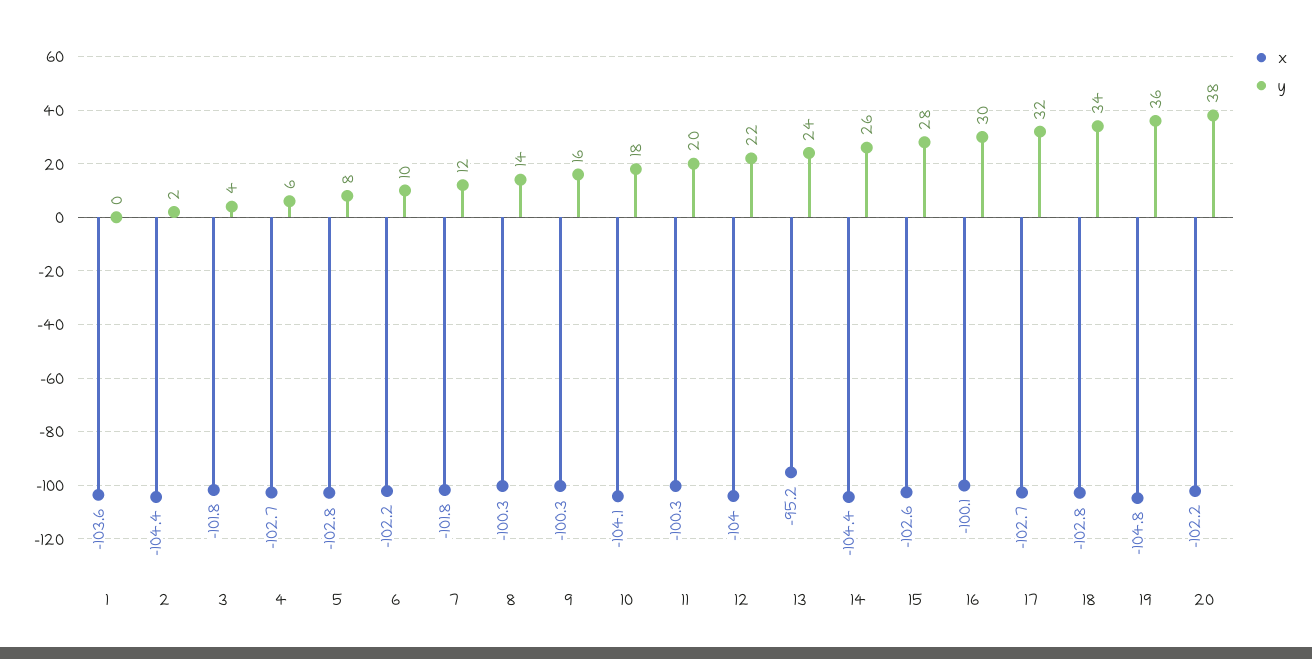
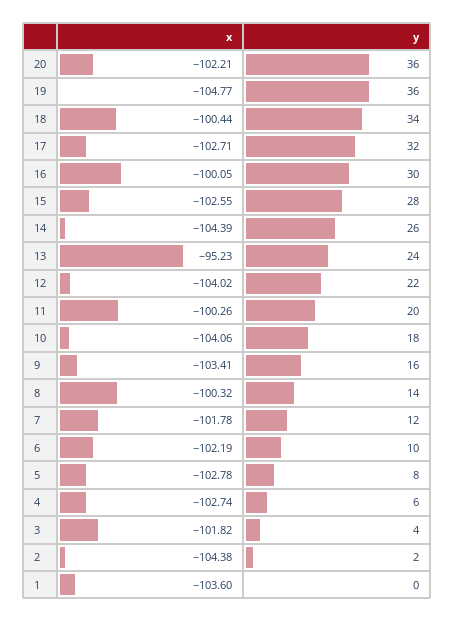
  {
    "x": {
      "1": -103.6,
      "2": -104.38,
      "3": -101.82,
      "4": -102.74,
      "5": -102.78,
      "6": -102.19,
      "7": -101.78,
      "8": -100.32,
-     "9": -100.3,
+     "9": -103.41,
      "10": -104.06,
      "11": -100.26,
      "12": -104.02,
      "13": -95.23,
      "14": -104.39,
      "15": -102.55,
      "16": -100.05,
      "17": -102.71,
-     "18": -102.8,
+     "18": -100.44,
      "19": -104.77,
      "20": -102.21
    },
    "y": {
      "1": 0,
      "2": 2,
      "3": 4,
      "4": 6,
      "5": 8,
      "6": 10,
      "7": 12,
      "8": 14,
      "9": 16,
      "10": 18,
      "11": 20,
      "12": 22,
      "13": 24,
      "14": 26,
      "15": 28,
      "16": 30,
      "17": 32,
      "18": 34,
      "19": 36,
-     "20": 38
+     "20": 36
    }
  }

